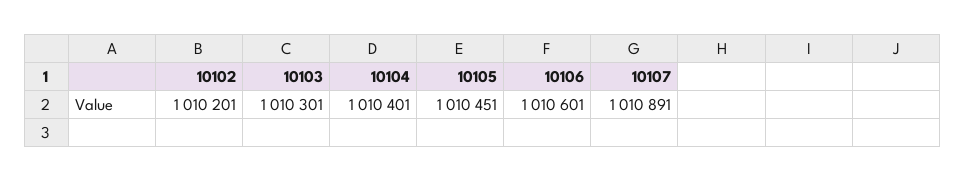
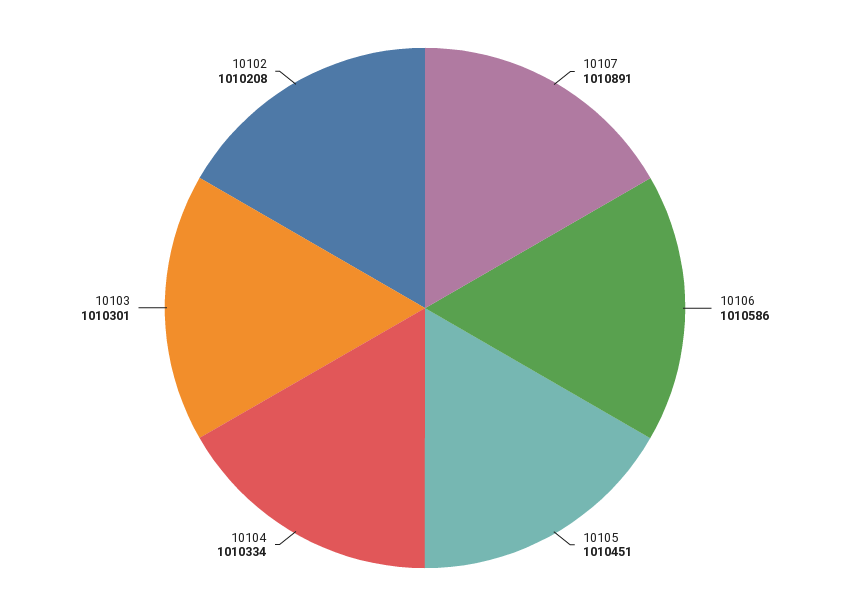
  {
-   "10102": 1010201,
+   "10102": 1010208,
    "10103": 1010301,
-   "10104": 1010401,
+   "10104": 1010334,
    "10105": 1010451,
-   "10106": 1010601,
+   "10106": 1010586,
    "10107": 1010891
  }

